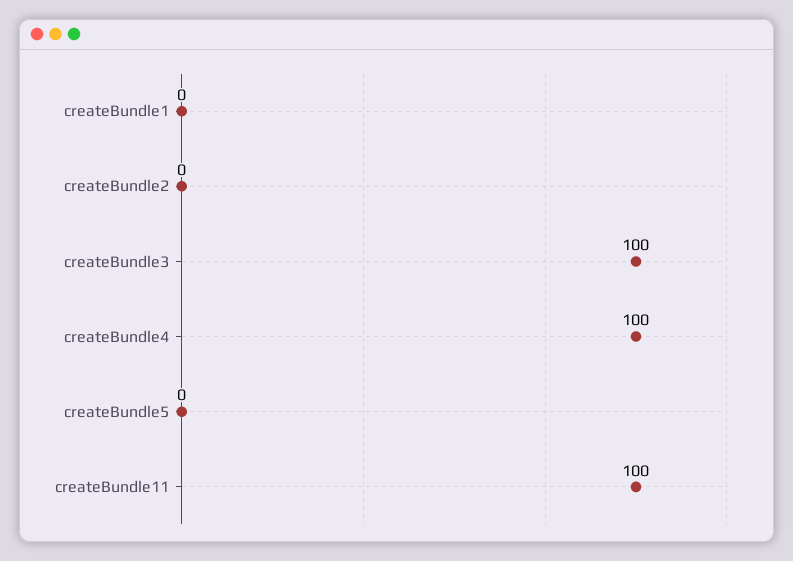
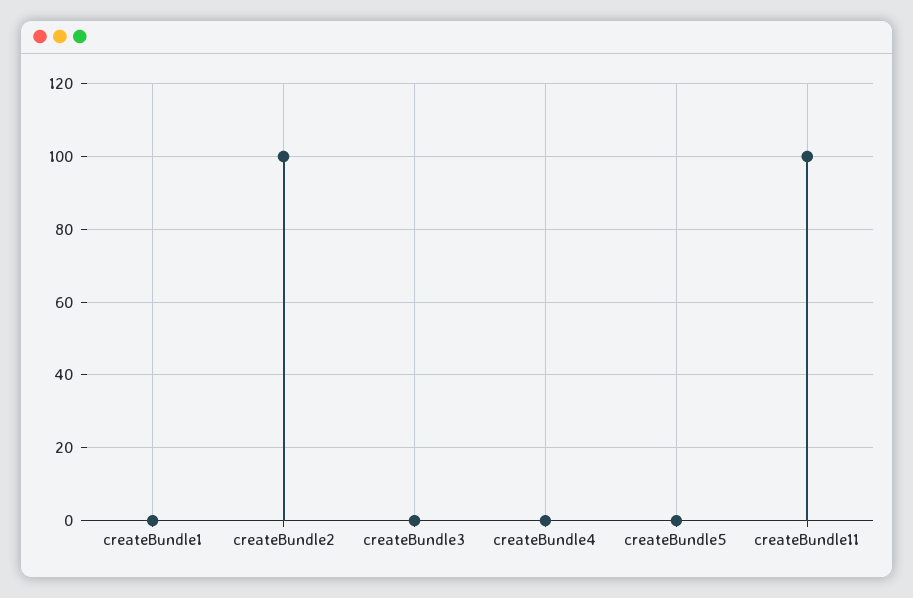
  {
    "createBundle1": 0,
-   "createBundle2": 0,
+   "createBundle2": 100,
-   "createBundle3": 100,
+   "createBundle3": 0,
-   "createBundle4": 100,
+   "createBundle4": 0,
    "createBundle5": 0,
    "createBundle11": 100
  }

